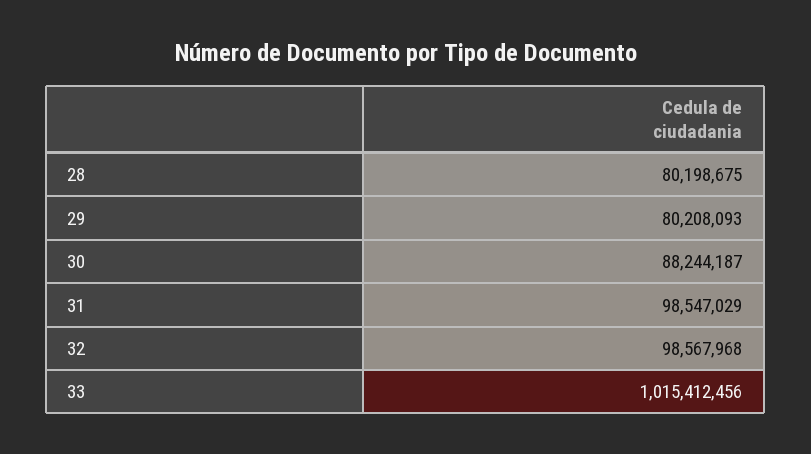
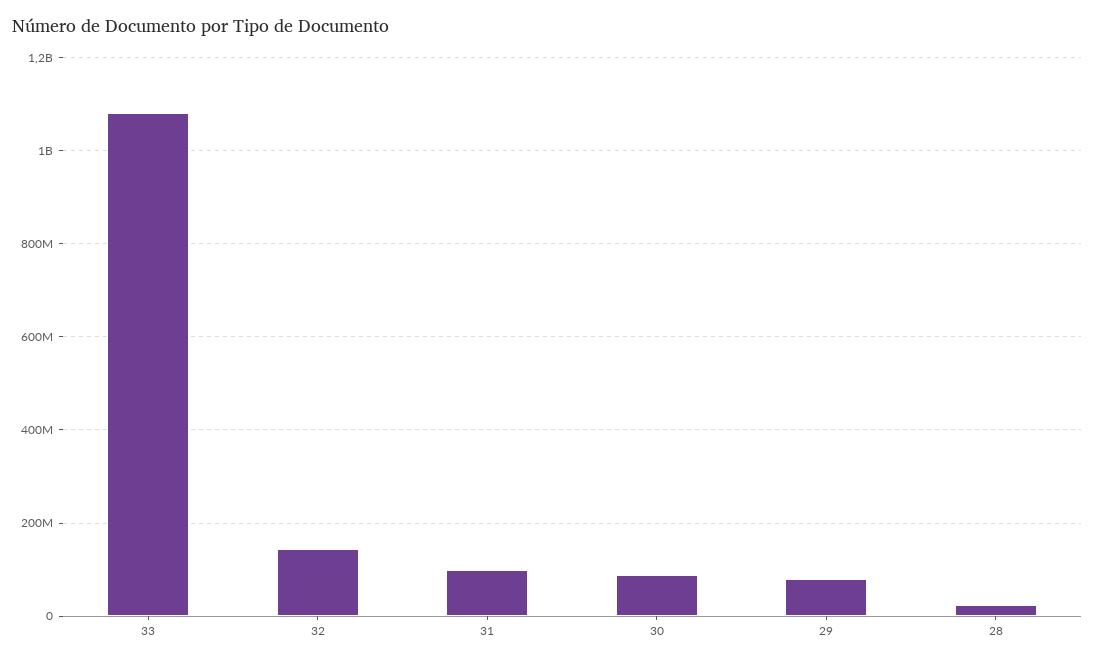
  {
-   "28": 80198675,
+   "28": 20000000,
    "29": 80208093,
    "30": 88244187,
    "31": 98547029,
-   "32": 98567968,
+   "32": 140000000,
-   "33": 1015412456
+   "33": 1080000000
  }

